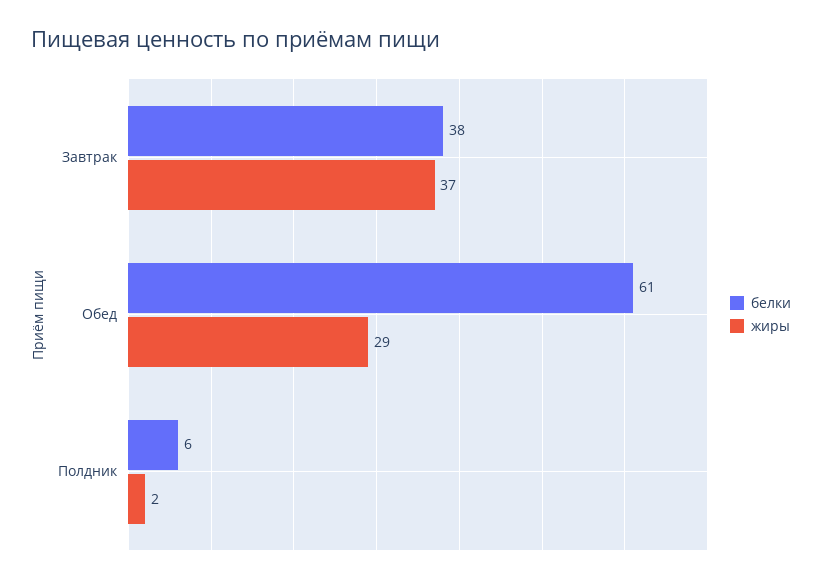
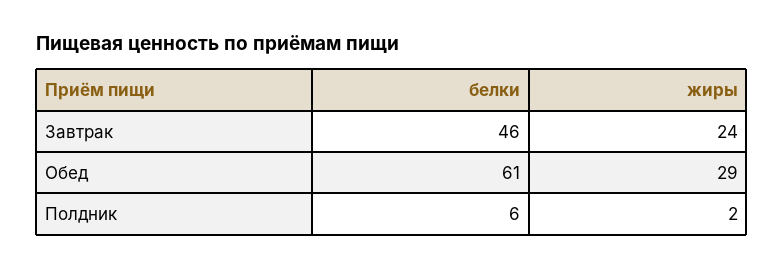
  {
    "белки": {
-     "Завтрак": 38,
+     "Завтрак": 46,
      "Обед": 61,
      "Полдник": 6
    },
    "жиры": {
-     "Завтрак": 37,
+     "Завтрак": 24,
      "Обед": 29,
      "Полдник": 2
    }
  }

